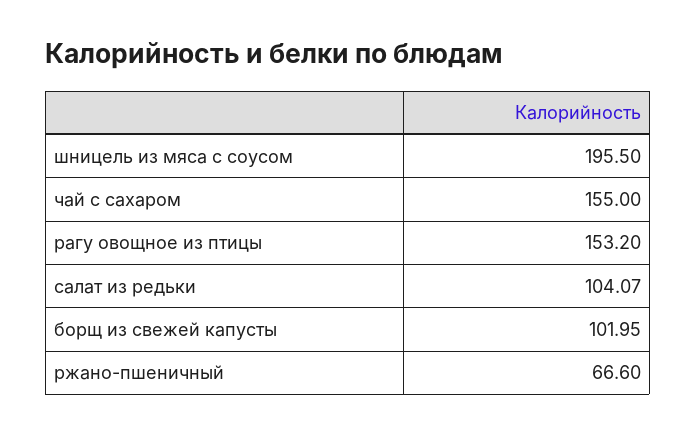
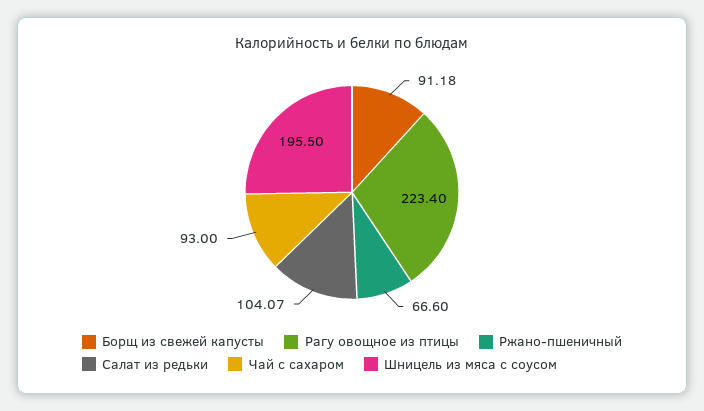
  {
    "шницель из мяса с соусом": 195.5,
-   "чай с сахаром": 155,
+   "чай с сахаром": 93,
-   "рагу овощное из птицы": 153.2,
+   "рагу овощное из птицы": 223.4,
    "салат из редьки": 104.07,
-   "борщ из свежей капусты": 101.95,
+   "борщ из свежей капусты": 91.18,
    "ржано-пшеничный": 66.6
  }

